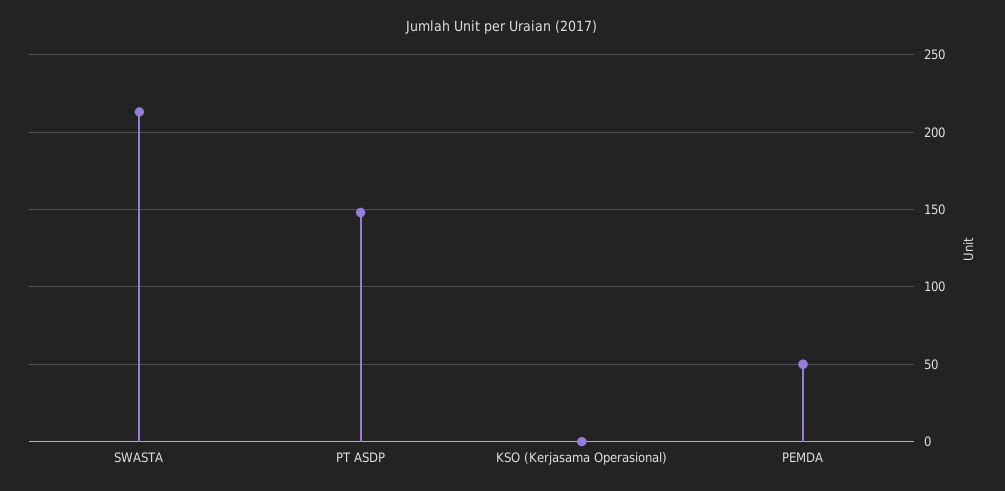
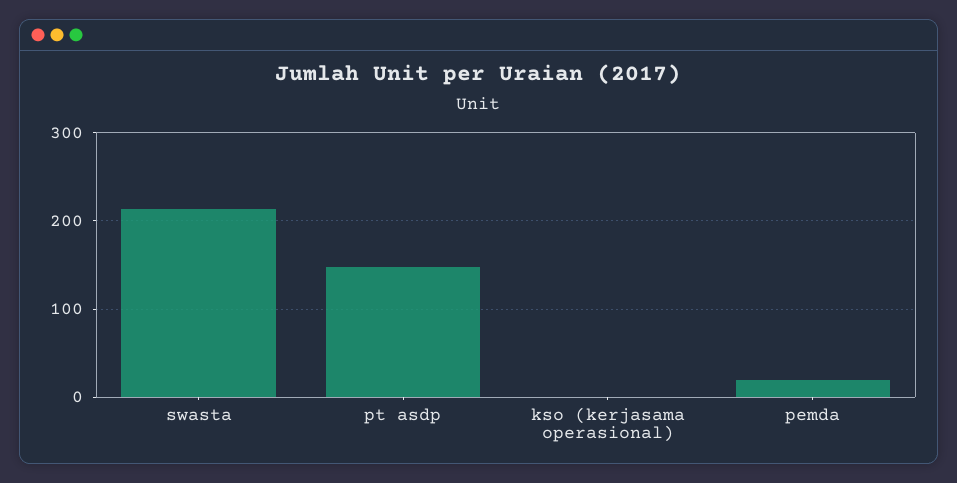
  {
    "SWASTA": 215,
    "PT ASDP": 150,
    "KSO (Kerjasama Operasional)": 0,
-   "PEMDA": 50
+   "PEMDA": 20
  }

